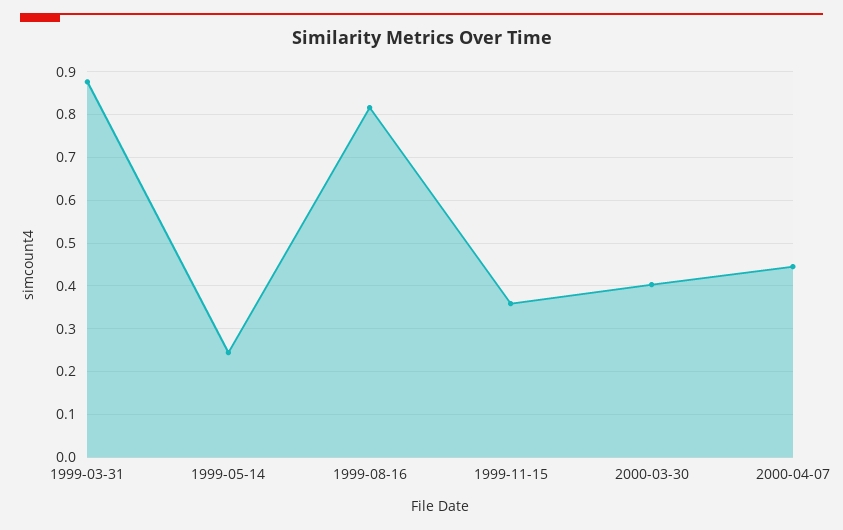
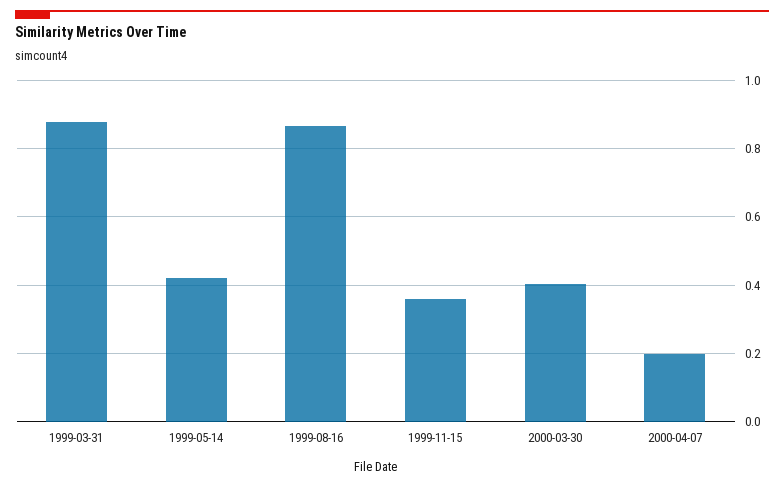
  {
    "1999-03-31": 0.88,
-   "1999-05-14": 0.24,
+   "1999-05-14": 0.42,
-   "1999-08-16": 0.82,
+   "1999-08-16": 0.86,
    "1999-11-15": 0.36,
    "2000-03-30": 0.4,
-   "2000-04-07": 0.44
+   "2000-04-07": 0.2
  }

